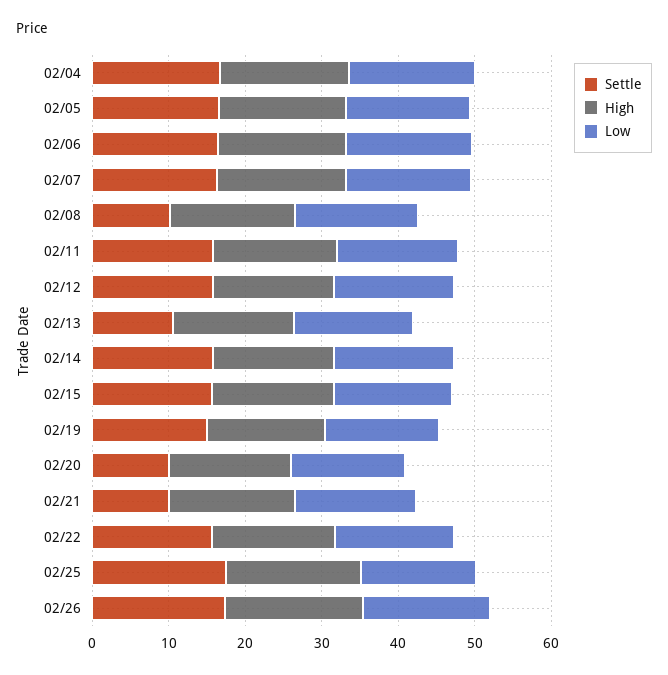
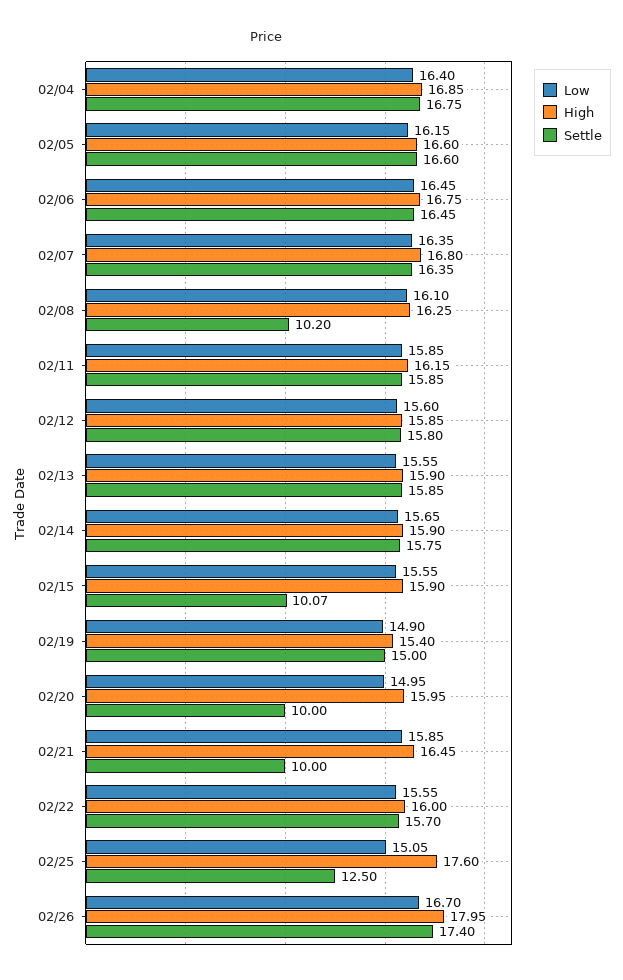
  {
    "Settle": {
      "02/04": 16.75,
      "02/05": 16.6,
      "02/06": 16.45,
      "02/07": 16.35,
      "02/08": 10.2,
      "02/11": 15.85,
      "02/12": 15.8,
-     "02/13": 10,
+     "02/13": 15.85,
      "02/14": 15.75,
-     "02/15": 16,
+     "02/15": 10.07,
      "02/19": 15,
      "02/20": 10,
      "02/21": 10,
      "02/22": 15.7,
-     "02/25": 18,
+     "02/25": 12.5,
      "02/26": 17.4
    },
    "High": {
      "02/04": 16.85,
      "02/05": 16.6,
      "02/06": 16.75,
      "02/07": 16.8,
      "02/08": 16.25,
      "02/11": 16.15,
      "02/12": 15.85,
      "02/13": 15.9,
      "02/14": 15.9,
      "02/15": 15.9,
      "02/19": 15.4,
      "02/20": 15.95,
      "02/21": 16.45,
      "02/22": 16,
      "02/25": 17.6,
      "02/26": 17.95
    },
    "Low": {
      "02/04": 16.4,
      "02/05": 16.15,
      "02/06": 16.45,
      "02/07": 16.35,
      "02/08": 16.1,
      "02/11": 15.85,
      "02/12": 15.6,
      "02/13": 15.55,
      "02/14": 15.65,
      "02/15": 15.55,
      "02/19": 14.9,
      "02/20": 14.95,
      "02/21": 15.85,
      "02/22": 15.55,
      "02/25": 15.05,
      "02/26": 16.7
    }
  }

